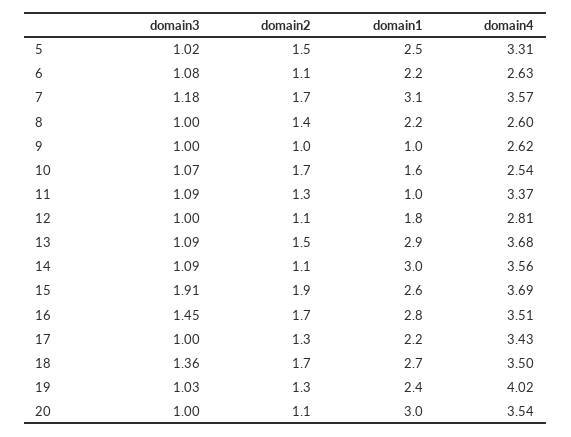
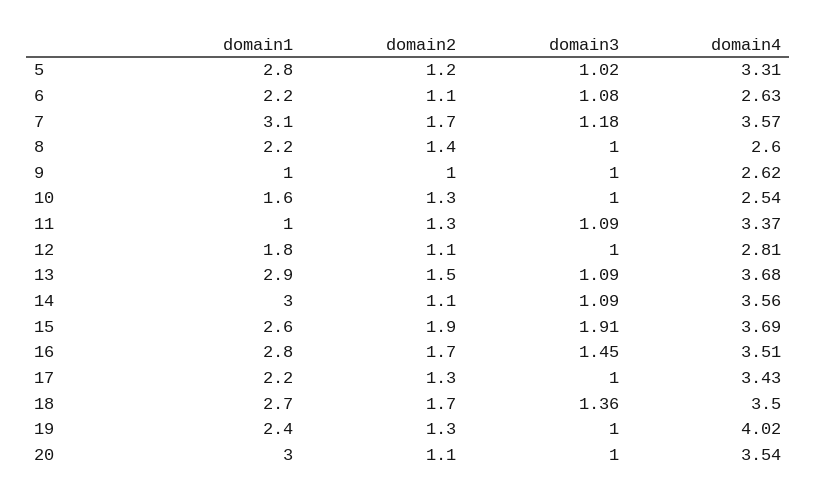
  {
    "domain3": {
      "5": 1.02,
      "6": 1.08,
      "7": 1.18,
      "8": 1,
      "9": 1,
-     "10": 1.07,
+     "10": 1,
      "11": 1.09,
      "12": 1,
      "13": 1.09,
      "14": 1.09,
      "15": 1.91,
      "16": 1.45,
      "17": 1,
      "18": 1.36,
-     "19": 1.03,
+     "19": 1,
      "20": 1
    },
    "domain2": {
-     "5": 1.5,
+     "5": 1.2,
      "6": 1.1,
      "7": 1.7,
      "8": 1.4,
      "9": 1,
-     "10": 1.7,
+     "10": 1.3,
      "11": 1.3,
      "12": 1.1,
      "13": 1.5,
      "14": 1.1,
      "15": 1.9,
      "16": 1.7,
      "17": 1.3,
      "18": 1.7,
      "19": 1.3,
      "20": 1.1
    },
    "domain1": {
-     "5": 2.5,
+     "5": 2.8,
      "6": 2.2,
      "7": 3.1,
      "8": 2.2,
      "9": 1,
      "10": 1.6,
      "11": 1,
      "12": 1.8,
      "13": 2.9,
      "14": 3,
      "15": 2.6,
      "16": 2.8,
      "17": 2.2,
      "18": 2.7,
      "19": 2.4,
      "20": 3
    },
    "domain4": {
      "5": 3.31,
      "6": 2.63,
      "7": 3.57,
      "8": 2.6,
      "9": 2.62,
      "10": 2.54,
      "11": 3.37,
      "12": 2.81,
      "13": 3.68,
      "14": 3.56,
      "15": 3.69,
      "16": 3.51,
      "17": 3.43,
      "18": 3.5,
      "19": 4.02,
      "20": 3.54
    }
  }

